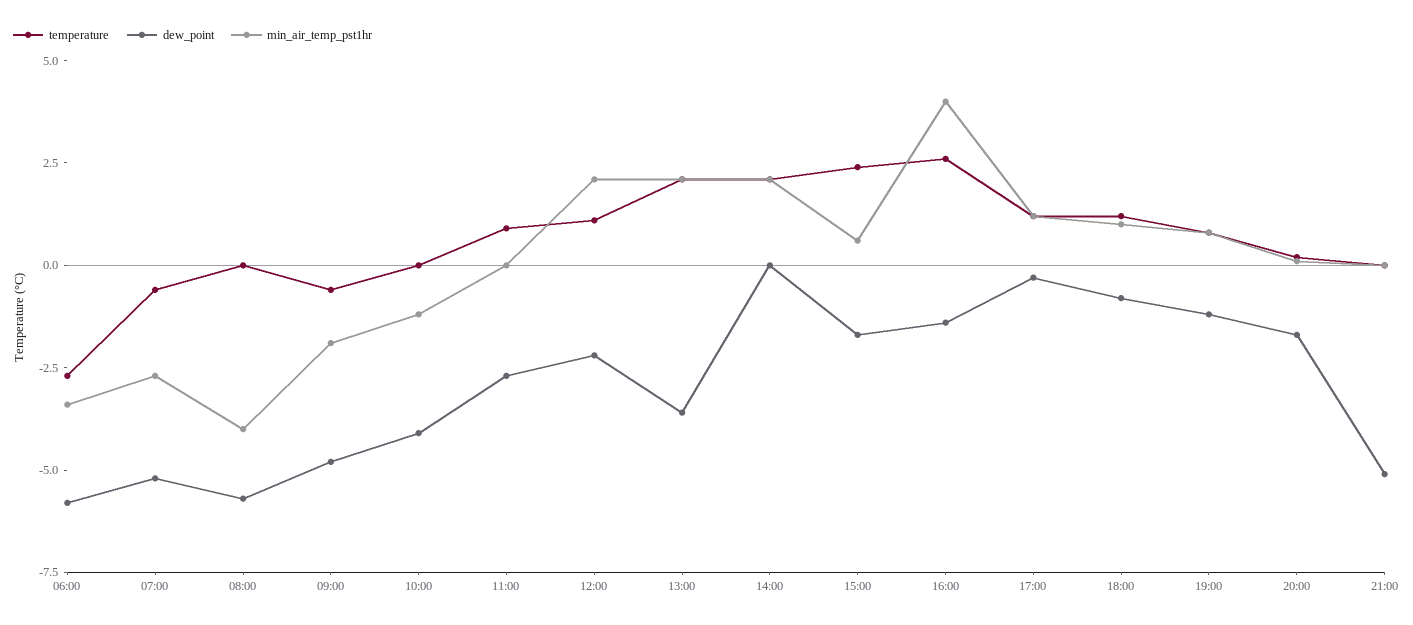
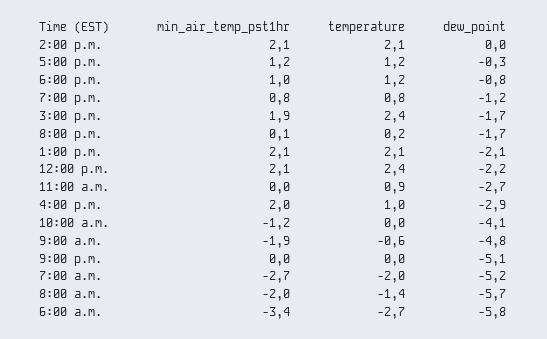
  {
    "temperature": {
      "06:00": -2.7,
-     "07:00": -0.5,
+     "07:00": -2,
-     "08:00": 0,
+     "08:00": -1.4,
      "09:00": -0.6,
      "10:00": 0,
      "11:00": 0.9,
-     "12:00": 1,
+     "12:00": 2.4,
      "13:00": 2.1,
      "14:00": 2.1,
      "15:00": 2.4,
-     "16:00": 2.5,
+     "16:00": 1,
      "17:00": 1.2,
      "18:00": 1.2,
      "19:00": 0.8,
      "20:00": 0.2,
      "21:00": 0
    },
    "dew_point": {
      "06:00": -5.8,
      "07:00": -5.2,
      "08:00": -5.7,
      "09:00": -4.8,
      "10:00": -4.1,
      "11:00": -2.7,
      "12:00": -2.2,
-     "13:00": -3.5,
+     "13:00": -2.1,
      "14:00": 0,
      "15:00": -1.7,
-     "16:00": -1.5,
+     "16:00": -2.9,
      "17:00": -0.3,
      "18:00": -0.8,
      "19:00": -1.2,
      "20:00": -1.7,
      "21:00": -5.1
    },
    "min_air_temp_pst1hr": {
      "06:00": -3.4,
      "07:00": -2.7,
-     "08:00": -4,
+     "08:00": -2,
      "09:00": -1.9,
      "10:00": -1.2,
      "11:00": 0,
      "12:00": 2.1,
      "13:00": 2.1,
      "14:00": 2.1,
-     "15:00": 0.5,
+     "15:00": 1.9,
-     "16:00": 4,
+     "16:00": 2,
      "17:00": 1.2,
      "18:00": 1,
      "19:00": 0.8,
      "20:00": 0.1,
      "21:00": 0
    }
  }

